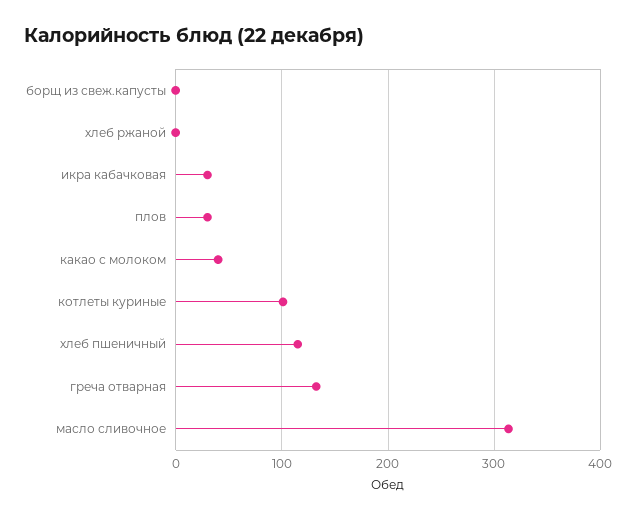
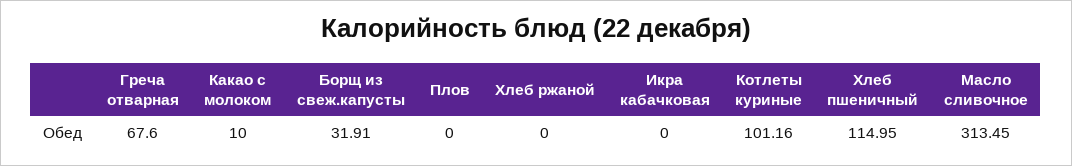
  {
-   "борщ из свеж.капусты": 0,
+   "борщ из свеж.капусты": 31.91,
    "хлеб ржаной": 0,
-   "икра кабачковая": 30,
+   "икра кабачковая": 0,
-   "плов": 30,
+   "плов": 0,
-   "какао с молоком": 40,
+   "какао с молоком": 10,
    "котлеты куриные": 101.16,
    "хлеб пшеничный": 114.95,
-   "греча отварная": 130,
+   "греча отварная": 67.6,
    "масло сливочное": 313.45
  }

